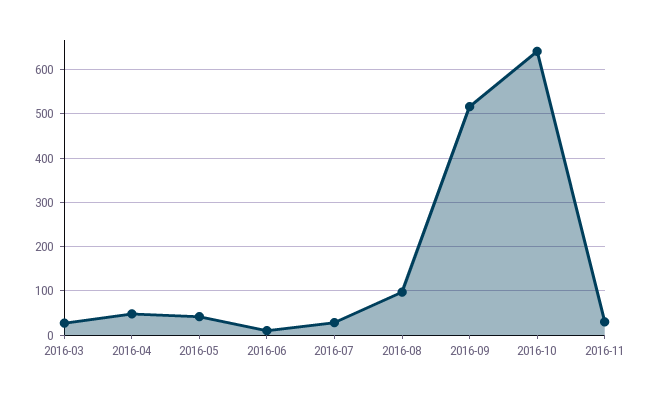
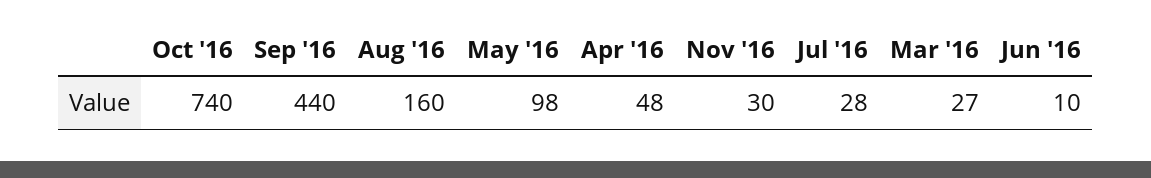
  {
    "2016-03": 27,
    "2016-04": 48,
-   "2016-05": 40,
+   "2016-05": 98,
    "2016-06": 10,
    "2016-07": 28,
-   "2016-08": 100,
+   "2016-08": 160,
-   "2016-09": 520,
+   "2016-09": 440,
-   "2016-10": 640,
+   "2016-10": 740,
    "2016-11": 30
  }

